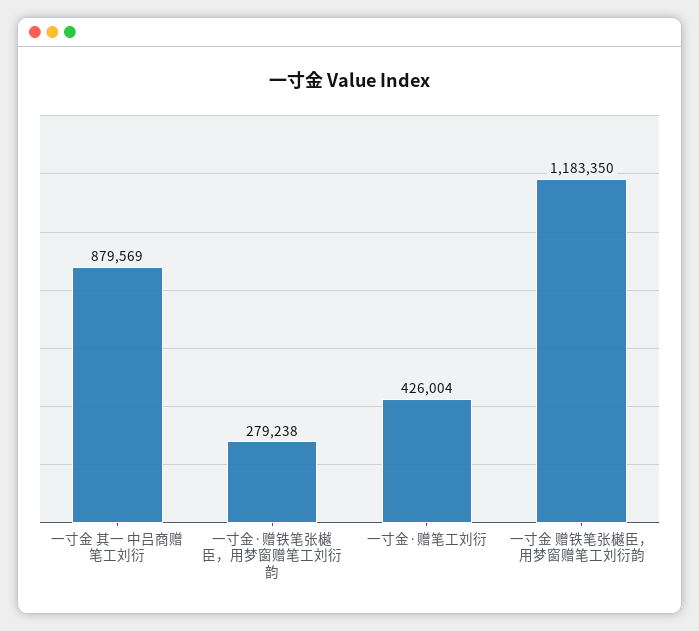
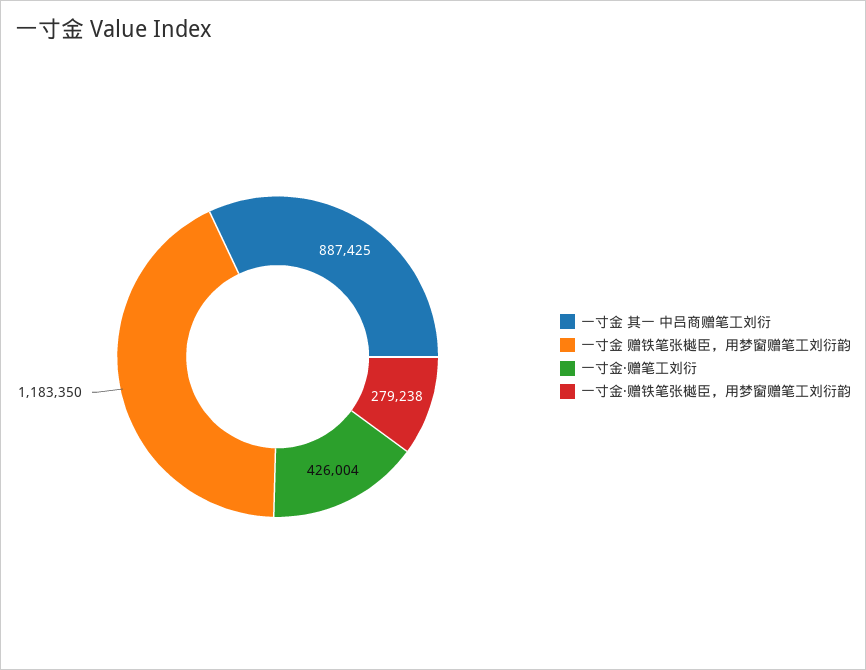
  {
-   "一寸金 其一 中吕商赠笔工刘衍": 879569,
+   "一寸金 其一 中吕商赠笔工刘衍": 887425,
    "一寸金·赠铁笔张樾臣，用梦窗赠笔工刘衍韵": 279238,
    "一寸金·赠笔工刘衍": 426004,
    "一寸金 赠铁笔张樾臣，用梦窗赠笔工刘衍韵": 1183350
  }

